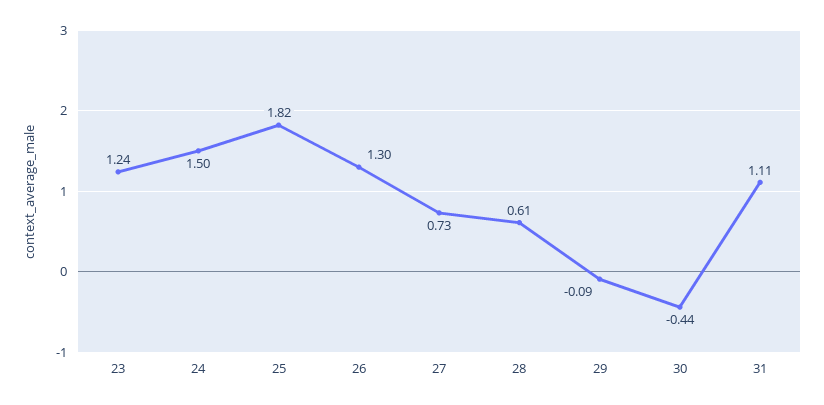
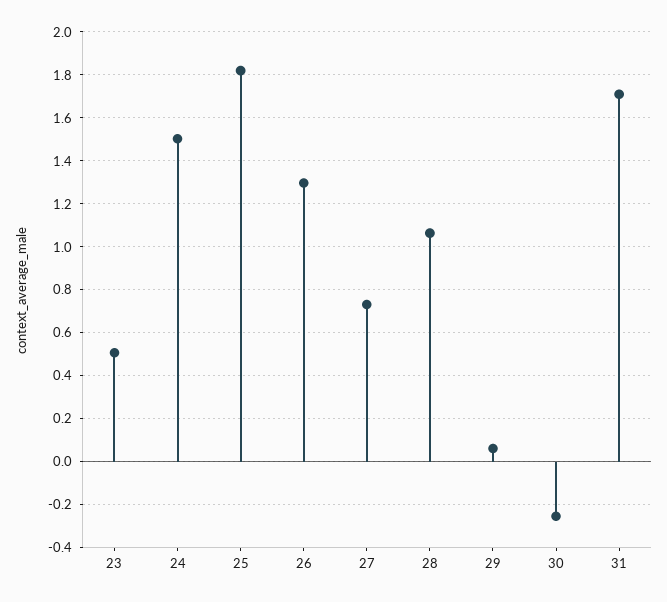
  {
-   "23": 1.24,
+   "23": 0.5,
    "24": 1.5,
    "25": 1.82,
    "26": 1.3,
    "27": 0.73,
-   "28": 0.61,
+   "28": 1.05,
-   "29": -0.09,
+   "29": 0.05,
-   "30": -0.44,
+   "30": -0.25,
-   "31": 1.11
+   "31": 1.7
  }

